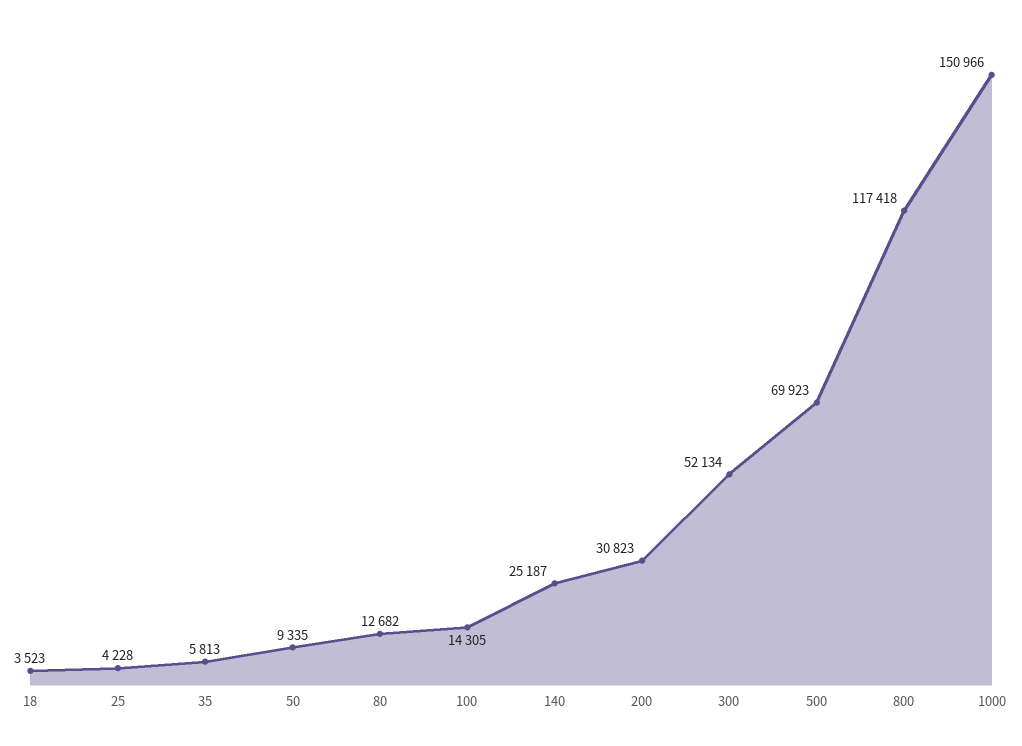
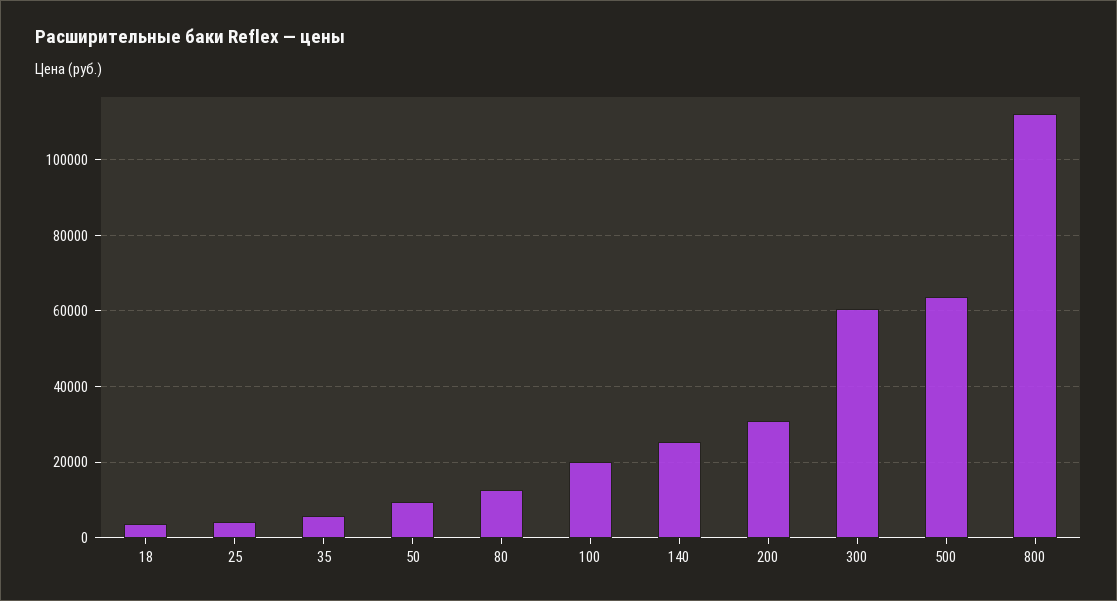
  {
    "18": 3523,
    "25": 4228,
    "35": 5813,
    "50": 9335,
    "80": 12682,
-   "100": 14305,
+   "100": 20000,
    "140": 25187,
    "200": 30823,
-   "300": 52134,
+   "300": 60000,
-   "500": 69923,
+   "500": 64000,
-   "800": 117418,
+   "800": 112000
-   "1000": 150966
  }

